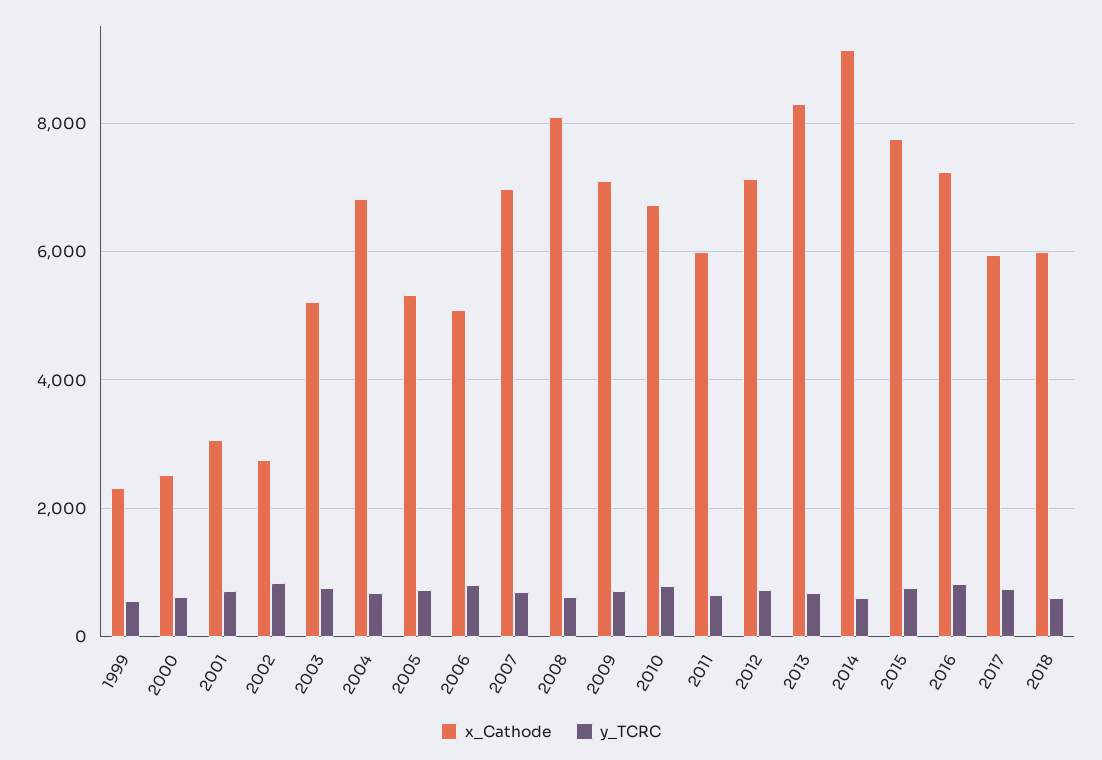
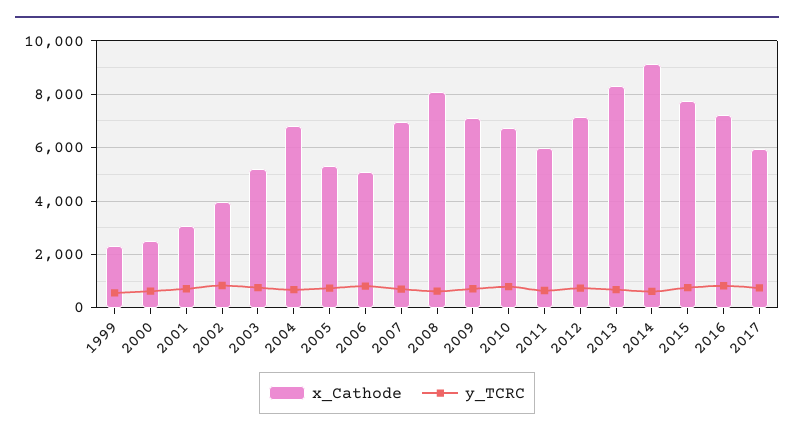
  {
    "x_Cathode": {
      "1999": 2400,
      "2000": 2600,
      "2001": 3000,
-     "2002": 2800,
+     "2002": 4000,
      "2003": 5200,
      "2004": 6800,
      "2005": 5400,
      "2006": 5000,
      "2007": 7000,
      "2008": 8000,
      "2009": 7000,
      "2010": 6800,
      "2011": 6000,
      "2012": 7200,
      "2013": 8400,
      "2014": 9200,
      "2015": 7800,
      "2016": 7200,
-     "2017": 6000,
+     "2017": 6000
-     "2018": 6000
    },
    "y_TCRC": {
      "1999": 600,
      "2000": 600,
      "2001": 800,
      "2002": 800,
      "2003": 800,
      "2004": 600,
      "2005": 800,
      "2006": 800,
      "2007": 600,
      "2008": 600,
      "2009": 800,
      "2010": 800,
      "2011": 600,
      "2012": 800,
      "2013": 600,
      "2014": 600,
      "2015": 800,
      "2016": 800,
-     "2017": 800,
+     "2017": 800
-     "2018": 600
    }
  }

